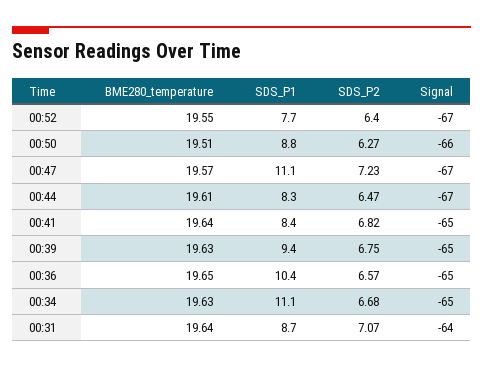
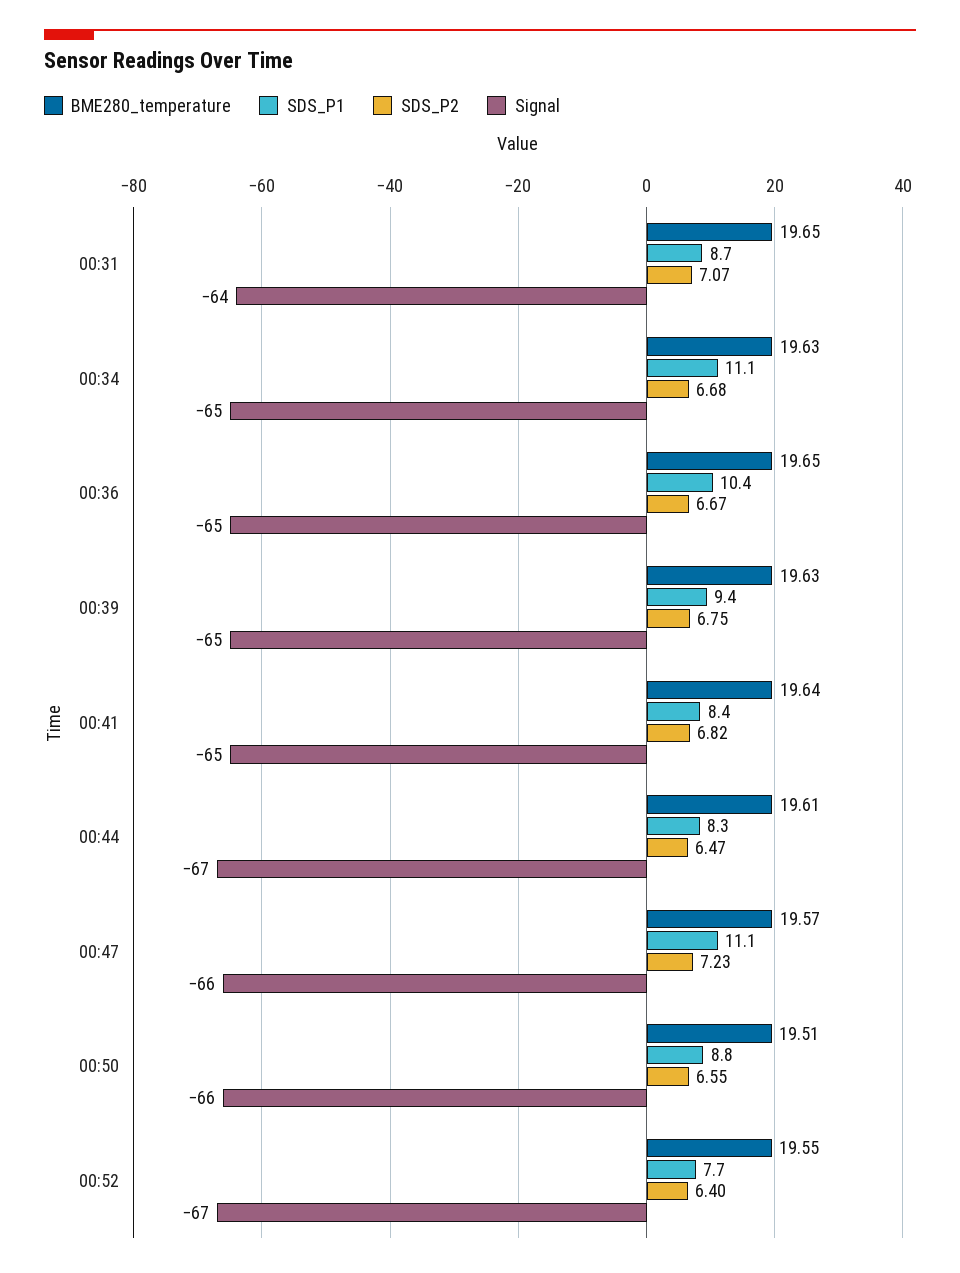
  {
    "BME280_temperature": {
      "00:52": 19.55,
      "00:50": 19.51,
      "00:47": 19.57,
      "00:44": 19.61,
      "00:41": 19.64,
      "00:39": 19.63,
      "00:36": 19.65,
      "00:34": 19.63,
-     "00:31": 19.64
+     "00:31": 19.65
    },
    "SDS_P1": {
      "00:52": 7.7,
      "00:50": 8.8,
      "00:47": 11.1,
      "00:44": 8.3,
      "00:41": 8.4,
      "00:39": 9.4,
      "00:36": 10.4,
      "00:34": 11.1,
      "00:31": 8.7
    },
    "SDS_P2": {
      "00:52": 6.4,
-     "00:50": 6.27,
+     "00:50": 6.55,
      "00:47": 7.23,
      "00:44": 6.47,
      "00:41": 6.82,
      "00:39": 6.75,
-     "00:36": 6.57,
+     "00:36": 6.67,
      "00:34": 6.68,
      "00:31": 7.07
    },
    "Signal": {
      "00:52": -67,
      "00:50": -66,
-     "00:47": -67,
+     "00:47": -66,
      "00:44": -67,
      "00:41": -65,
      "00:39": -65,
      "00:36": -65,
      "00:34": -65,
      "00:31": -64
    }
  }

